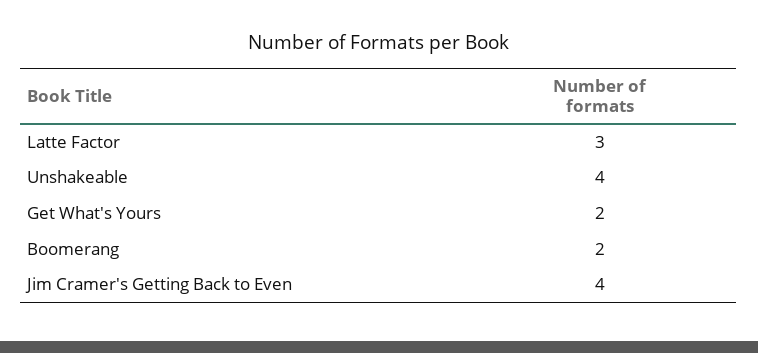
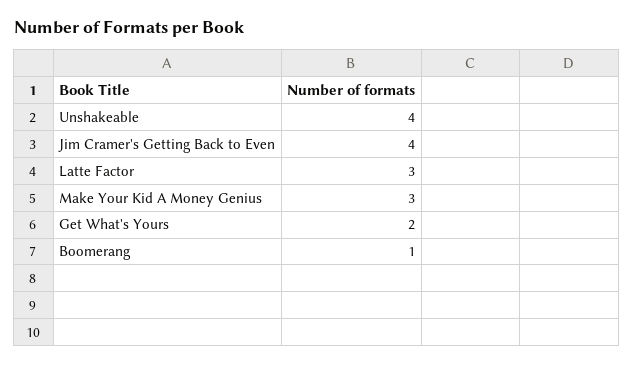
  {
    "Latte Factor": 3,
    "Unshakeable": 4,
    "Get What's Yours": 2,
-   "Boomerang": 2,
+   "Boomerang": 1,
-   "Jim Cramer's Getting Back to Even": 4
+   "Jim Cramer's Getting Back to Even": 4,
+   "Make Your Kid A Money Genius": 3
  }

